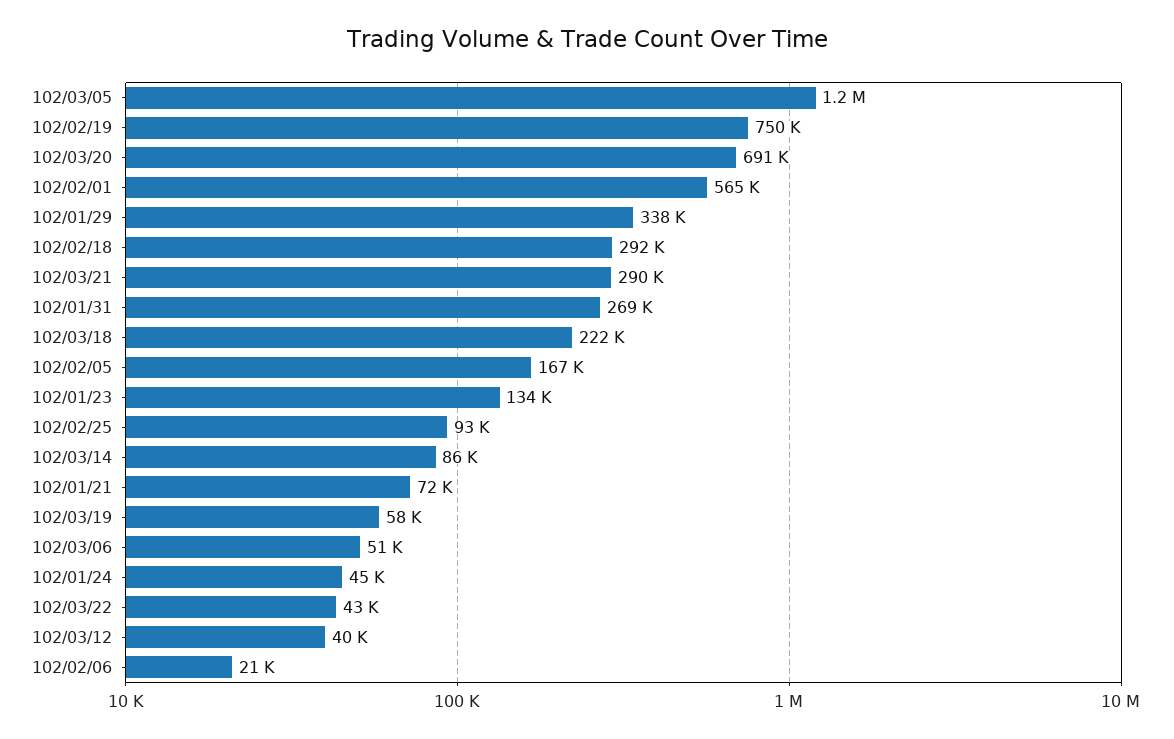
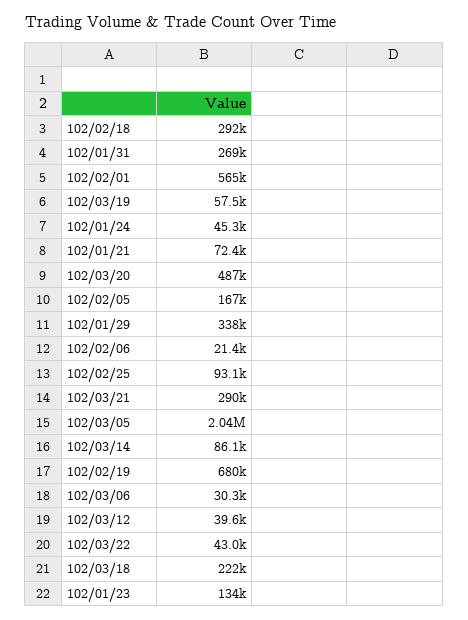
  {
-   "102/03/05": 1200000,
+   "102/03/05": 2040000,
-   "102/02/19": 750000,
+   "102/02/19": 680000,
-   "102/03/20": 691000,
+   "102/03/20": 487000,
    "102/02/01": 565000,
    "102/01/29": 338000,
    "102/02/18": 292000,
    "102/03/21": 290000,
    "102/01/31": 269000,
    "102/03/18": 222000,
    "102/02/05": 167000,
    "102/01/23": 134000,
    "102/02/25": 93100,
    "102/03/14": 86100,
    "102/01/21": 72400,
    "102/03/19": 57500,
-   "102/03/06": 51000,
+   "102/03/06": 30300,
    "102/01/24": 45300,
    "102/03/22": 43000,
    "102/03/12": 39600,
    "102/02/06": 21400
  }

